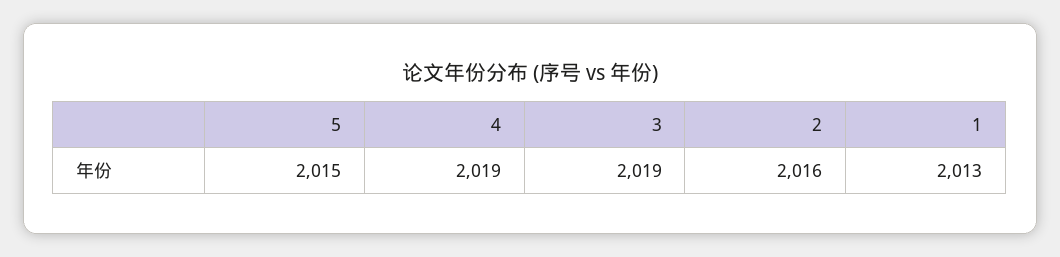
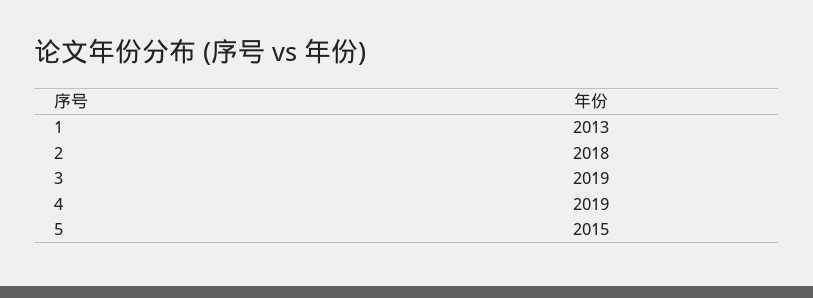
  {
    "5": 2015,
    "4": 2019,
    "3": 2019,
-   "2": 2016,
+   "2": 2018,
    "1": 2013
  }

